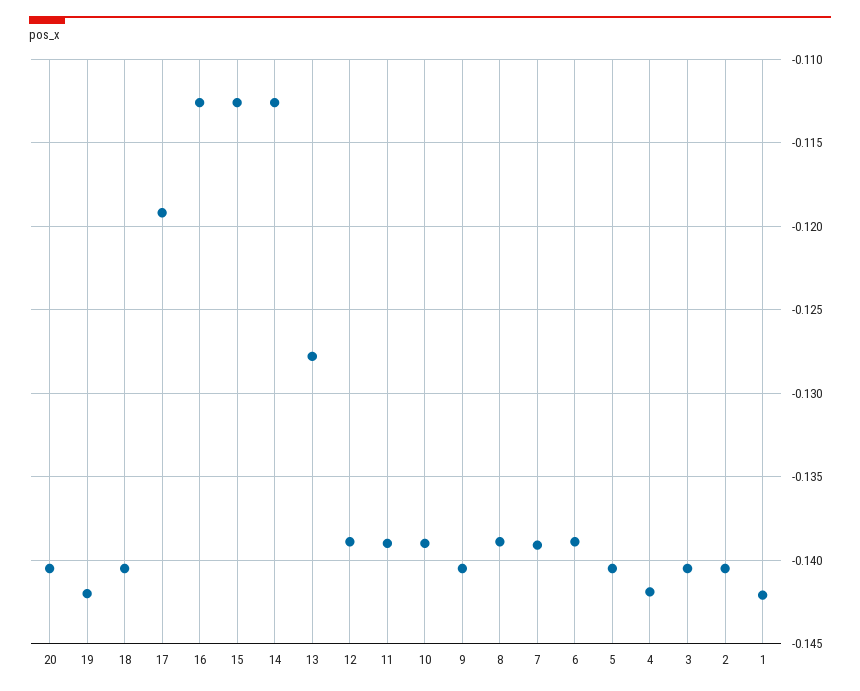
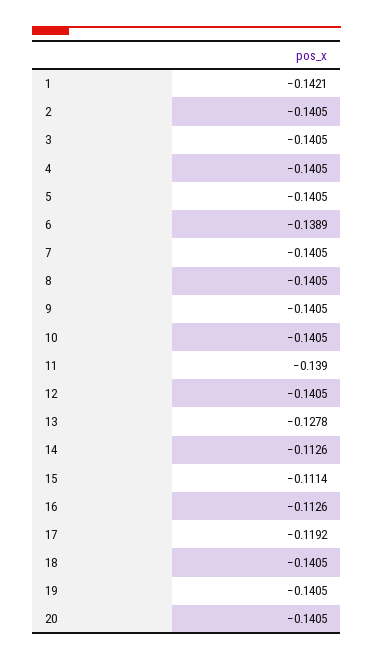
  {
    "20": -0.1405,
-   "19": -0.142,
+   "19": -0.1405,
    "18": -0.1405,
    "17": -0.1192,
    "16": -0.1126,
-   "15": -0.1125,
+   "15": -0.1114,
    "14": -0.1126,
    "13": -0.1278,
-   "12": -0.139,
+   "12": -0.1405,
    "11": -0.139,
-   "10": -0.139,
+   "10": -0.1405,
    "9": -0.1405,
-   "8": -0.139,
+   "8": -0.1405,
-   "7": -0.139,
+   "7": -0.1405,
    "6": -0.1389,
    "5": -0.1405,
-   "4": -0.142,
+   "4": -0.1405,
    "3": -0.1405,
    "2": -0.1405,
    "1": -0.1421
  }

